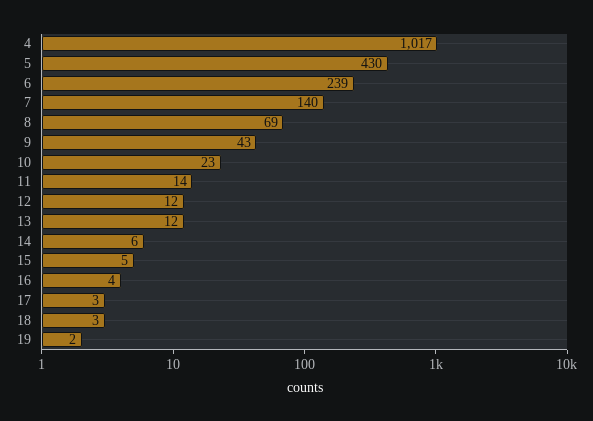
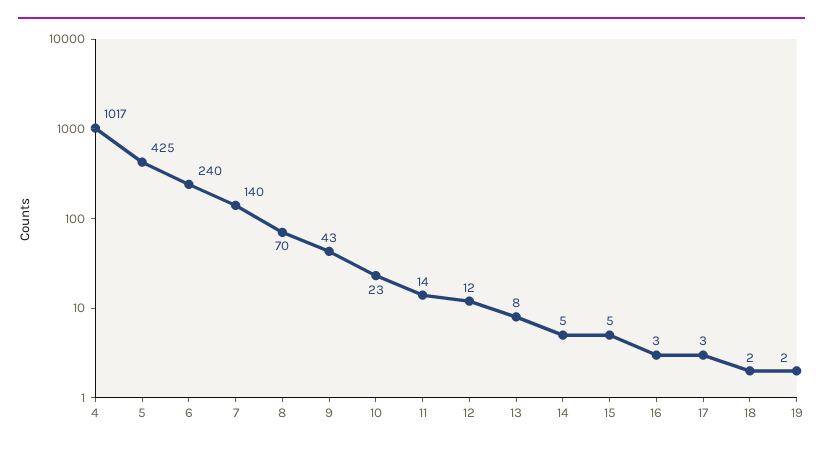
  {
    "4": 1017,
-   "5": 430,
+   "5": 425,
-   "6": 239,
+   "6": 240,
    "7": 140,
-   "8": 69,
+   "8": 70,
    "9": 43,
    "10": 23,
    "11": 14,
    "12": 12,
-   "13": 12,
+   "13": 8,
-   "14": 6,
+   "14": 5,
    "15": 5,
-   "16": 4,
+   "16": 3,
    "17": 3,
-   "18": 3,
+   "18": 2,
    "19": 2
  }

